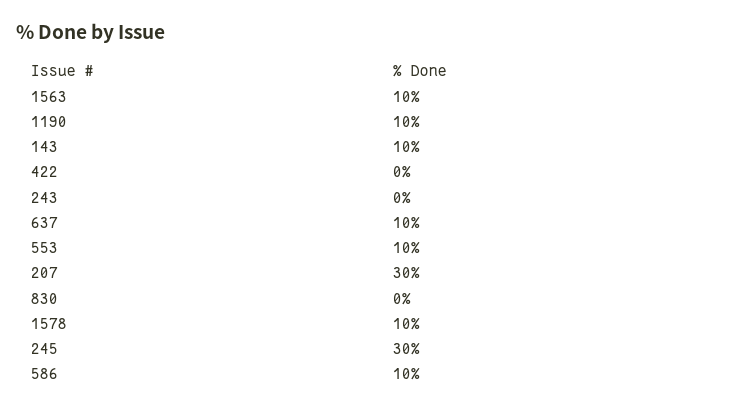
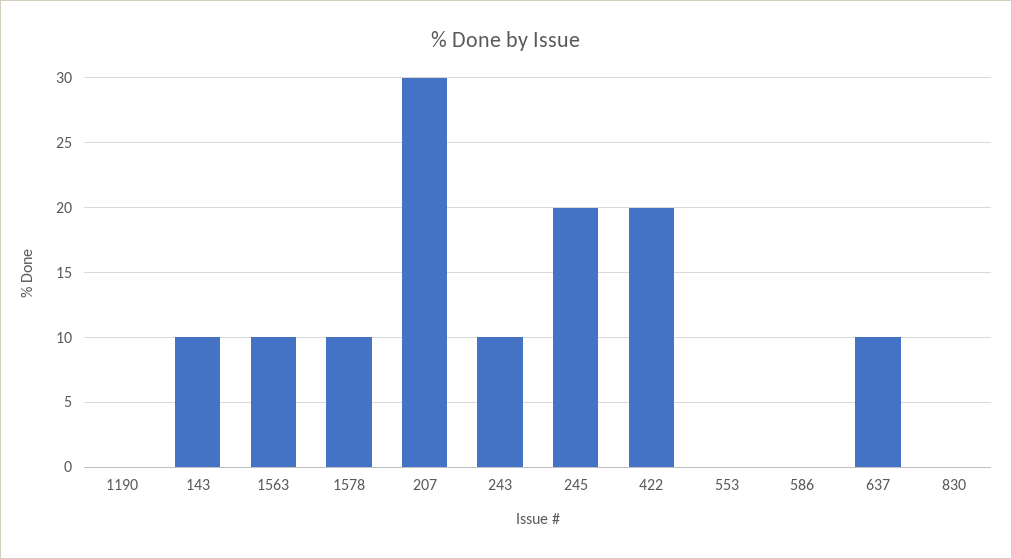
  {
    "1563": 10,
-   "1190": 10,
+   "1190": 0,
    "143": 10,
-   "422": 0,
+   "422": 20,
-   "243": 0,
+   "243": 10,
    "637": 10,
-   "553": 10,
+   "553": 0,
    "207": 30,
    "830": 0,
    "1578": 10,
-   "245": 30,
+   "245": 20,
-   "586": 10
+   "586": 0
  }

